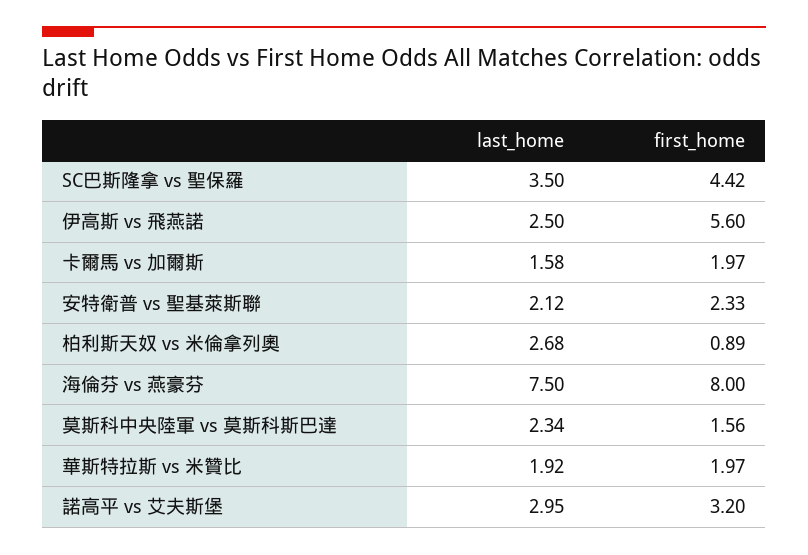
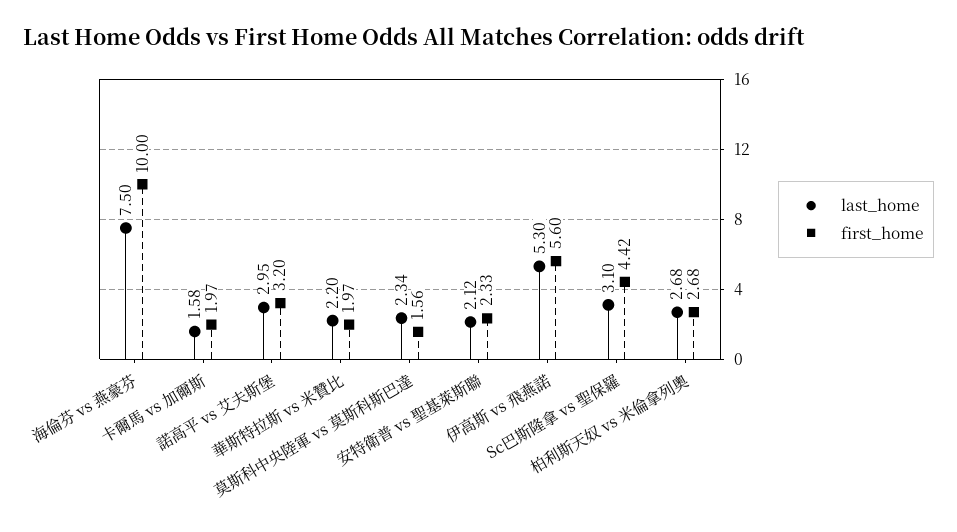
  {
    "last_home": {
-     "SC巴斯隆拿 vs 聖保羅": 3.5,
+     "SC巴斯隆拿 vs 聖保羅": 3.1,
-     "伊高斯 vs 飛燕諾": 2.5,
+     "伊高斯 vs 飛燕諾": 5.3,
      "卡爾馬 vs 加爾斯": 1.58,
      "安特衛普 vs 聖基萊斯聯": 2.12,
      "柏利斯天奴 vs 米倫拿列奧": 2.68,
      "海倫芬 vs 燕豪芬": 7.5,
      "莫斯科中央陸軍 vs 莫斯科斯巴達": 2.34,
-     "華斯特拉斯 vs 米贊比": 1.92,
+     "華斯特拉斯 vs 米贊比": 2.2,
      "諾高平 vs 艾夫斯堡": 2.95
    },
    "first_home": {
      "SC巴斯隆拿 vs 聖保羅": 4.42,
      "伊高斯 vs 飛燕諾": 5.6,
      "卡爾馬 vs 加爾斯": 1.97,
      "安特衛普 vs 聖基萊斯聯": 2.33,
-     "柏利斯天奴 vs 米倫拿列奧": 0.89,
+     "柏利斯天奴 vs 米倫拿列奧": 2.68,
-     "海倫芬 vs 燕豪芬": 8,
+     "海倫芬 vs 燕豪芬": 10,
      "莫斯科中央陸軍 vs 莫斯科斯巴達": 1.56,
      "華斯特拉斯 vs 米贊比": 1.97,
      "諾高平 vs 艾夫斯堡": 3.2
    }
  }

